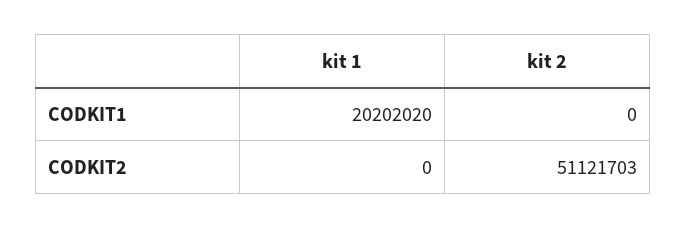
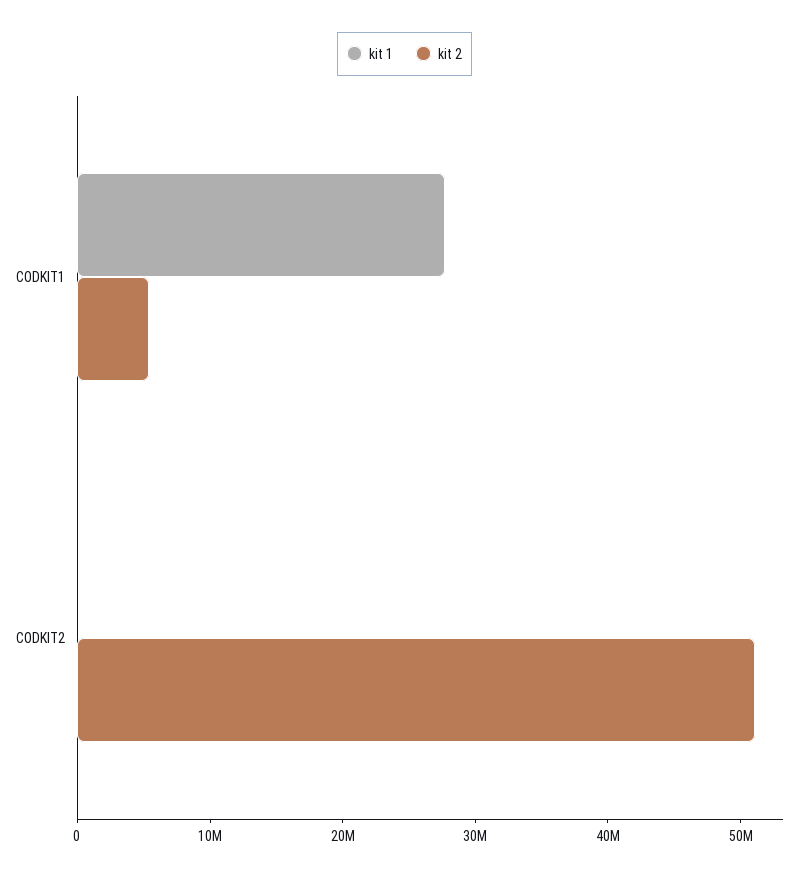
  {
    "kit 1": {
-     "CODKIT1": 20202020,
+     "CODKIT1": 28000000,
      "CODKIT2": 0
    },
    "kit 2": {
-     "CODKIT1": 0,
+     "CODKIT1": 6000000,
      "CODKIT2": 51121703
    }
  }

